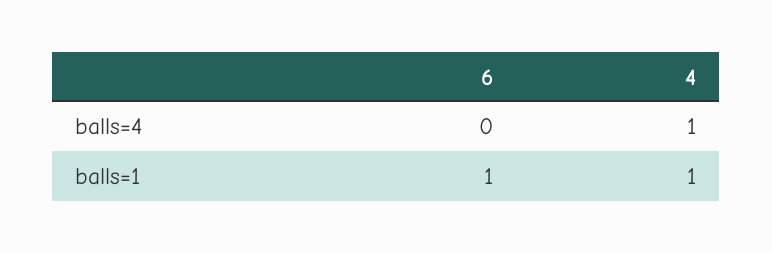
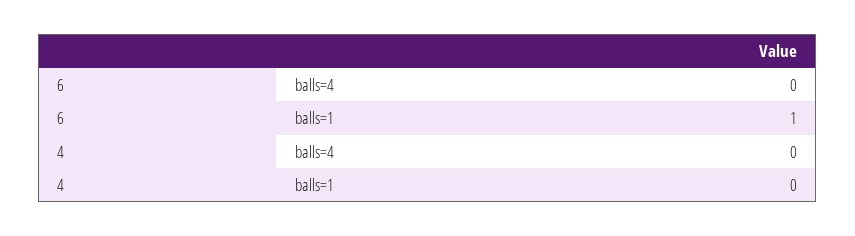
  {
    "6": {
      "balls=4": 0,
      "balls=1": 1
    },
    "4": {
-     "balls=4": 1,
+     "balls=4": 0,
-     "balls=1": 1
+     "balls=1": 0
    }
  }

